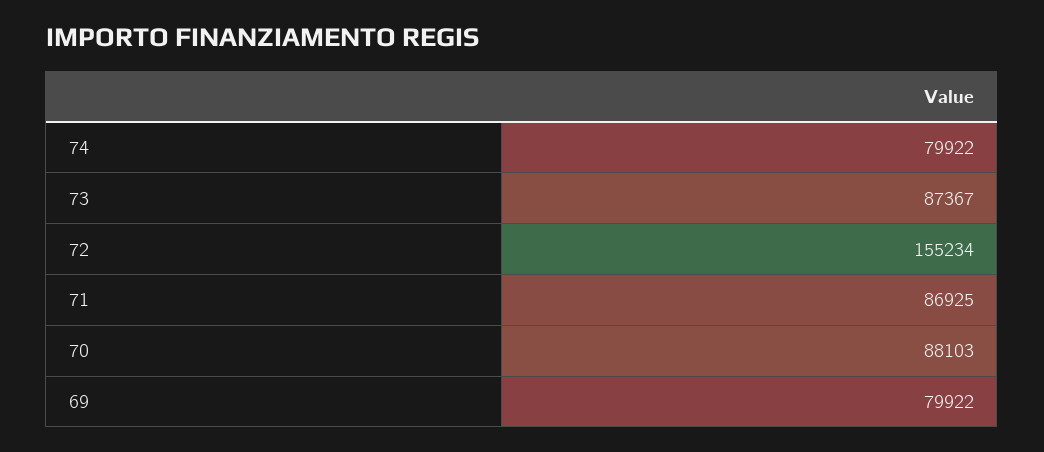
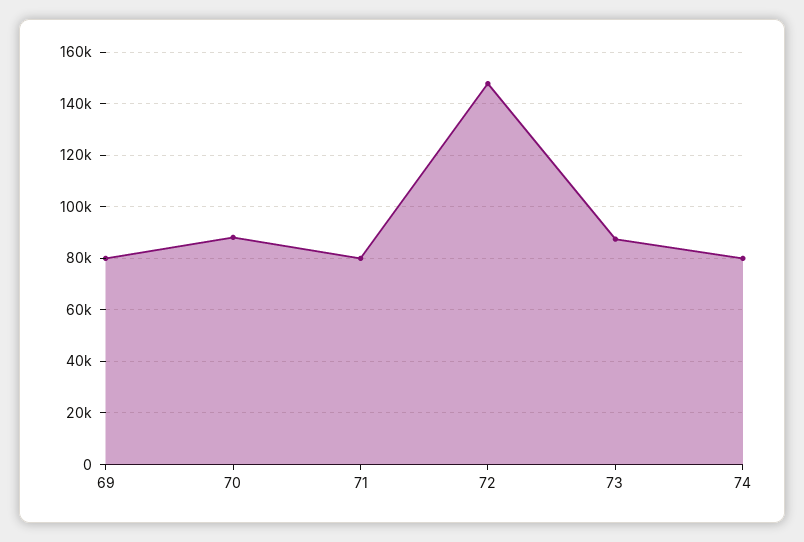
  {
    "74": 79922,
    "73": 87367,
-   "72": 155234,
+   "72": 147500,
-   "71": 86925,
+   "71": 80000,
    "70": 88103,
    "69": 79922
  }

